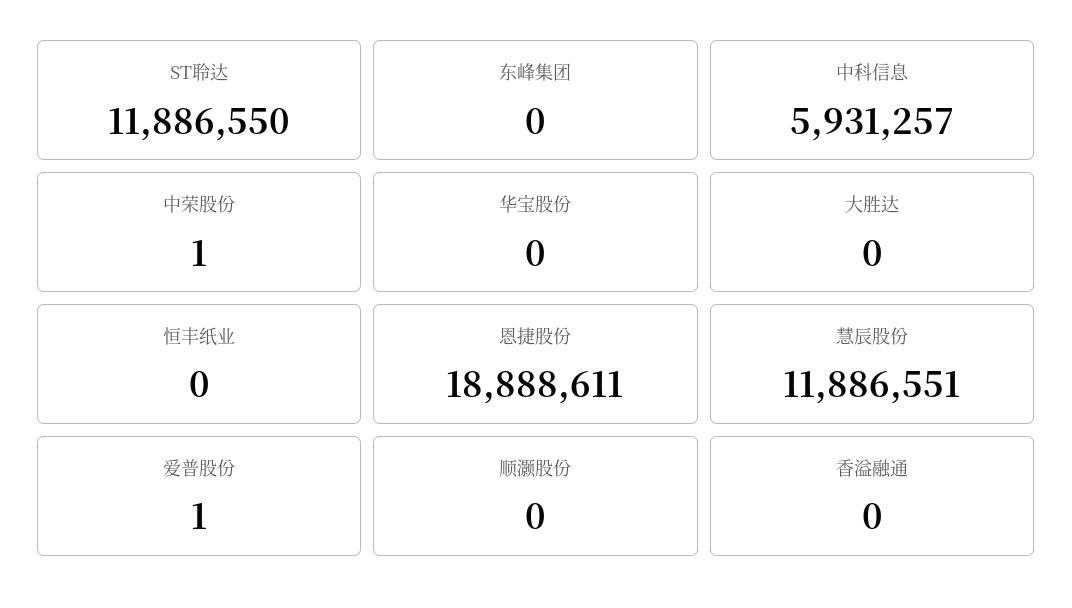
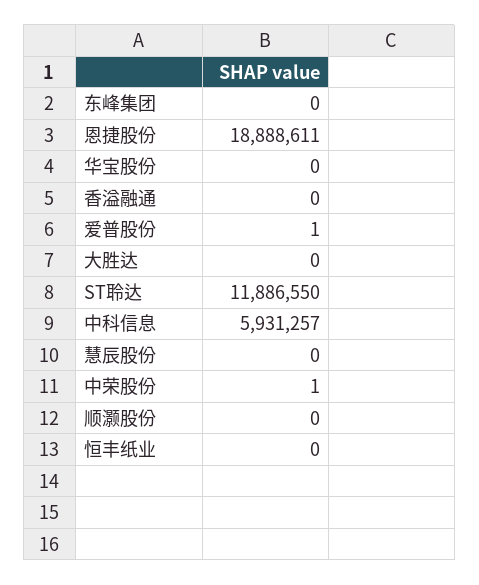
  {
    "ST聆达": 11886550,
    "东峰集团": 0,
    "中科信息": 5931257,
    "中荣股份": 1,
    "华宝股份": 0,
    "大胜达": 0,
    "恒丰纸业": 0,
    "恩捷股份": 18888611,
-   "慧辰股份": 11886551,
+   "慧辰股份": 0,
    "爱普股份": 1,
    "顺灏股份": 0,
    "香溢融通": 0
  }

